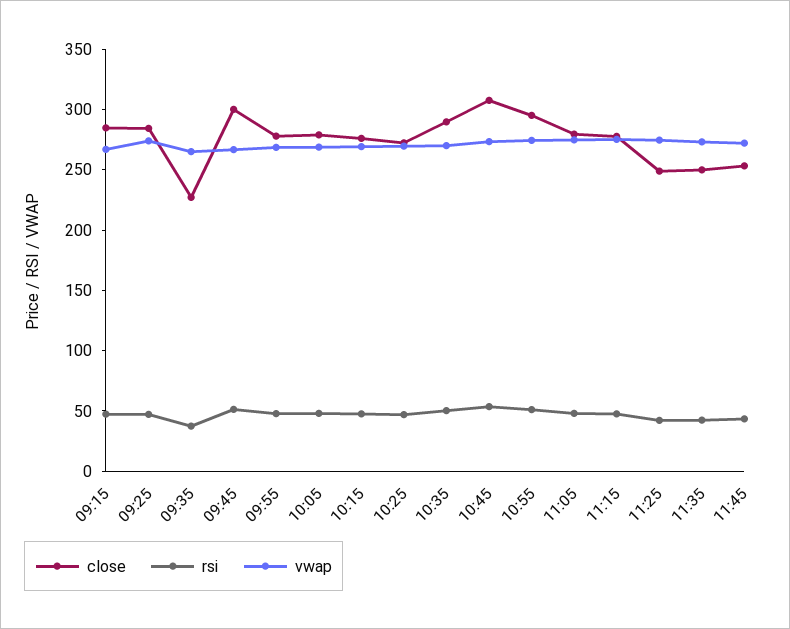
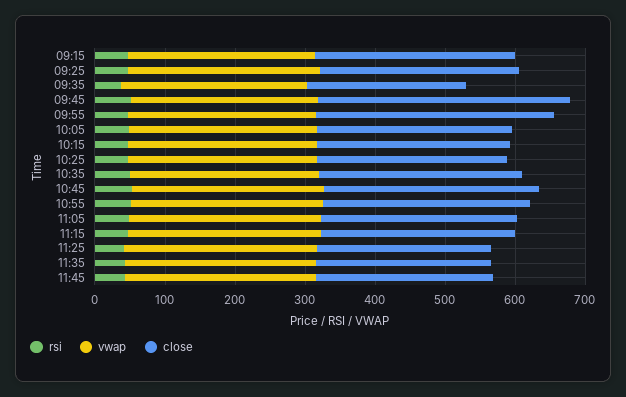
  {
    "close": {
      "09:15": 280,
      "09:25": 280,
      "09:35": 230,
-     "09:45": 300,
+     "09:45": 360,
-     "09:55": 280,
+     "09:55": 340,
      "10:05": 280,
      "10:15": 280,
      "10:25": 270,
      "10:35": 290,
      "10:45": 310,
      "10:55": 300,
      "11:05": 280,
      "11:15": 280,
      "11:25": 250,
      "11:35": 250,
      "11:45": 250
    },
    "rsi": {
      "09:15": 50,
      "09:25": 50,
      "09:35": 40,
      "09:45": 50,
      "09:55": 50,
      "10:05": 50,
      "10:15": 50,
      "10:25": 50,
      "10:35": 50,
      "10:45": 50,
      "10:55": 50,
      "11:05": 50,
      "11:15": 50,
      "11:25": 40,
      "11:35": 40,
      "11:45": 40
    },
    "vwap": {
      "09:15": 270,
      "09:25": 270,
      "09:35": 260,
      "09:45": 270,
      "09:55": 270,
      "10:05": 270,
      "10:15": 270,
      "10:25": 270,
      "10:35": 270,
      "10:45": 270,
      "10:55": 270,
      "11:05": 270,
      "11:15": 280,
      "11:25": 270,
      "11:35": 270,
      "11:45": 270
    }
  }

